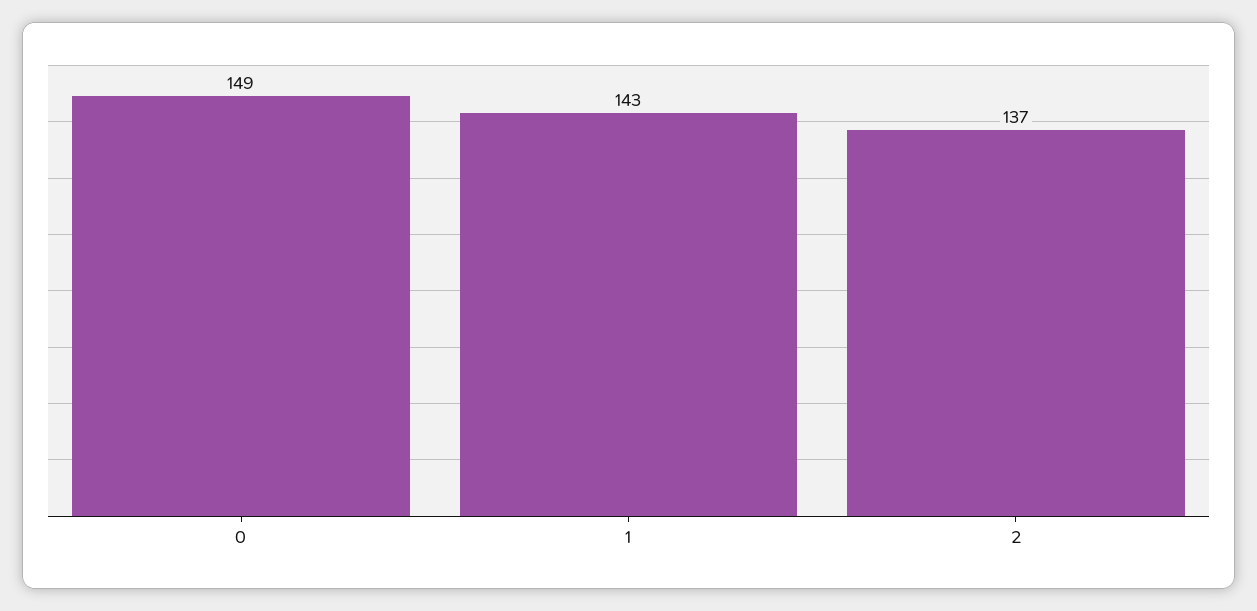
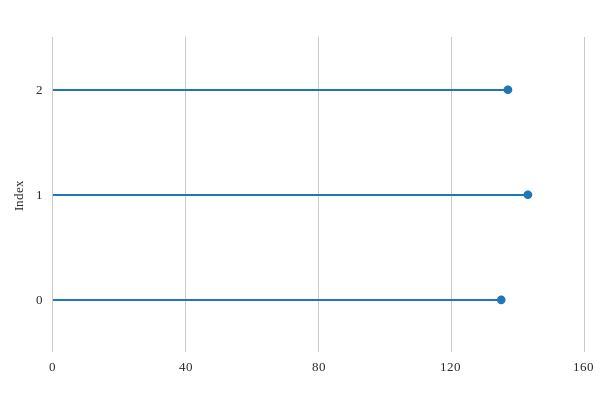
  {
-   "0": 149,
+   "0": 135,
    "1": 143,
    "2": 137
  }

